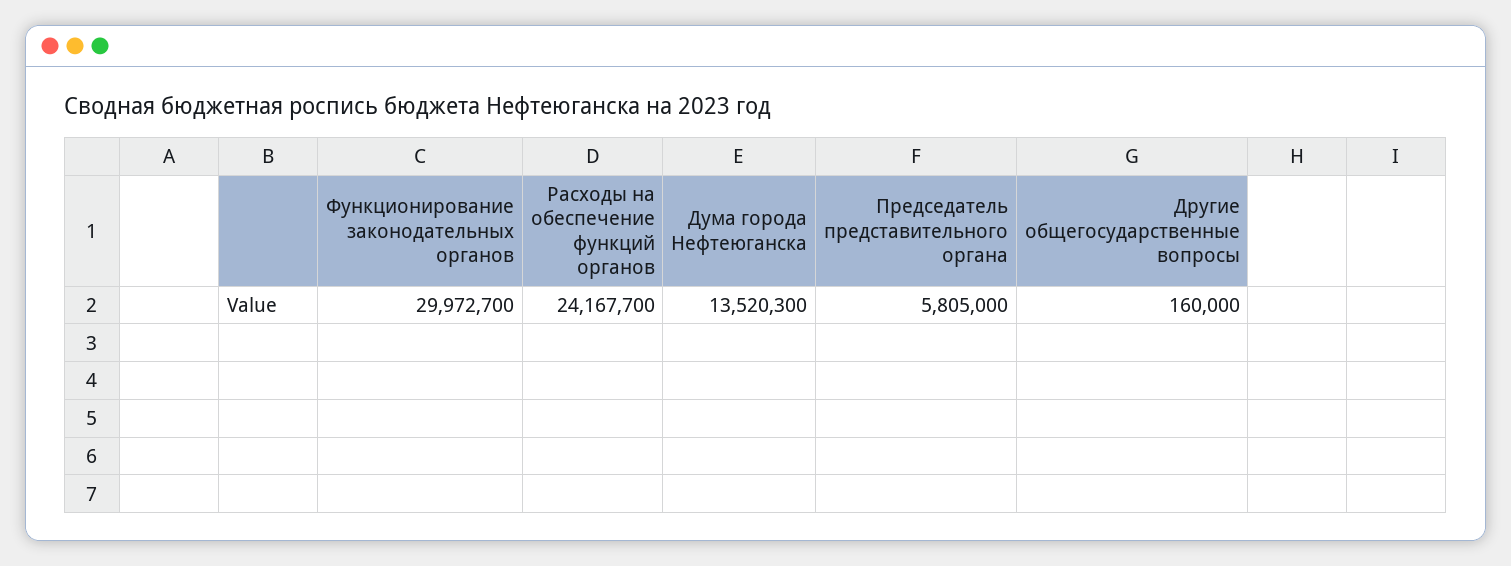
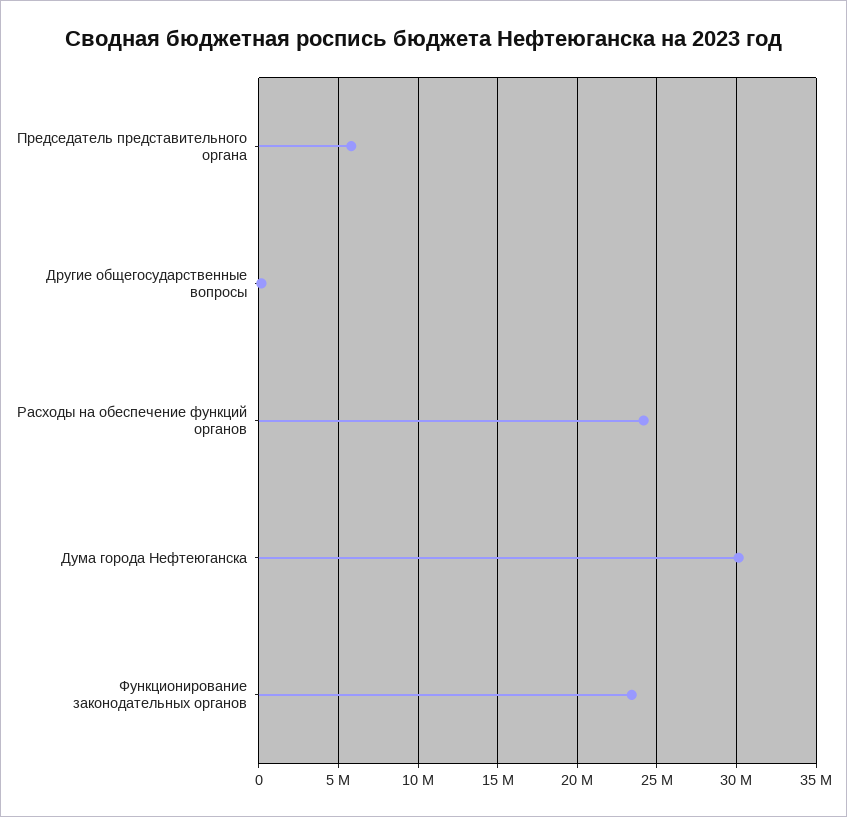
  {
-   "Функционирование законодательных органов": 29972700,
+   "Функционирование законодательных органов": 23500000,
    "Расходы на обеспечение функций органов": 24167700,
-   "Дума города Нефтеюганска": 13520300,
+   "Дума города Нефтеюганска": 30000000,
    "Председатель представительного органа": 5805000,
    "Другие общегосударственные вопросы": 160000
  }

